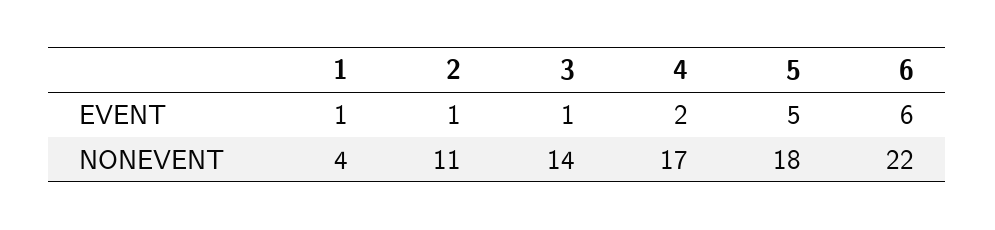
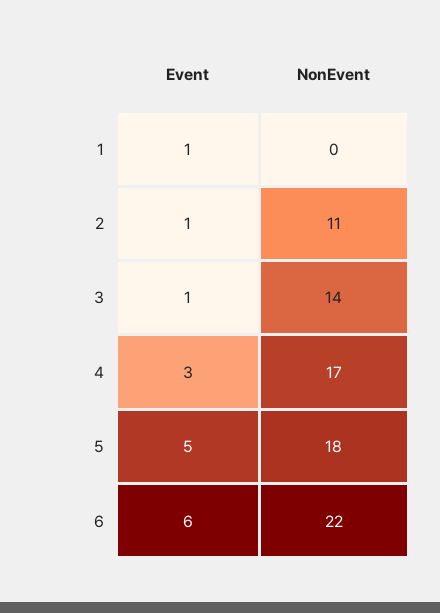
  {
    "1": {
      "EVENT": 1,
-     "NONEVENT": 4
+     "NONEVENT": 0
    },
    "2": {
      "EVENT": 1,
      "NONEVENT": 11
    },
    "3": {
      "EVENT": 1,
      "NONEVENT": 14
    },
    "4": {
-     "EVENT": 2,
+     "EVENT": 3,
      "NONEVENT": 17
    },
    "5": {
      "EVENT": 5,
      "NONEVENT": 18
    },
    "6": {
      "EVENT": 6,
      "NONEVENT": 22
    }
  }

